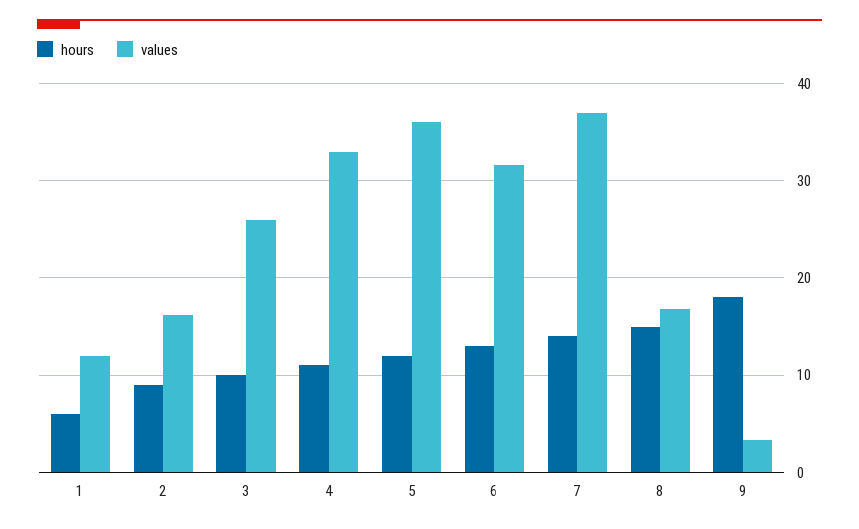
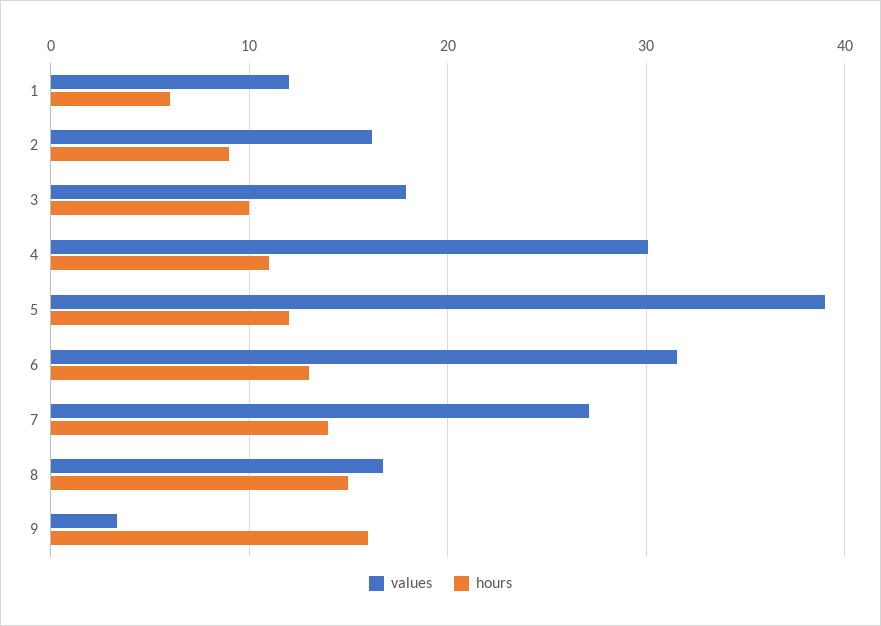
  {
    "hours": {
      "1": 6,
      "2": 9,
      "3": 10,
      "4": 11,
      "5": 12,
      "6": 13,
      "7": 14,
      "8": 15,
-     "9": 18
+     "9": 16
    },
    "values": {
      "1": 12,
      "2": 16,
-     "3": 26,
+     "3": 18,
-     "4": 33,
+     "4": 30,
-     "5": 36,
+     "5": 39,
      "6": 32,
-     "7": 37,
+     "7": 27,
      "8": 17,
      "9": 3
    }
  }

